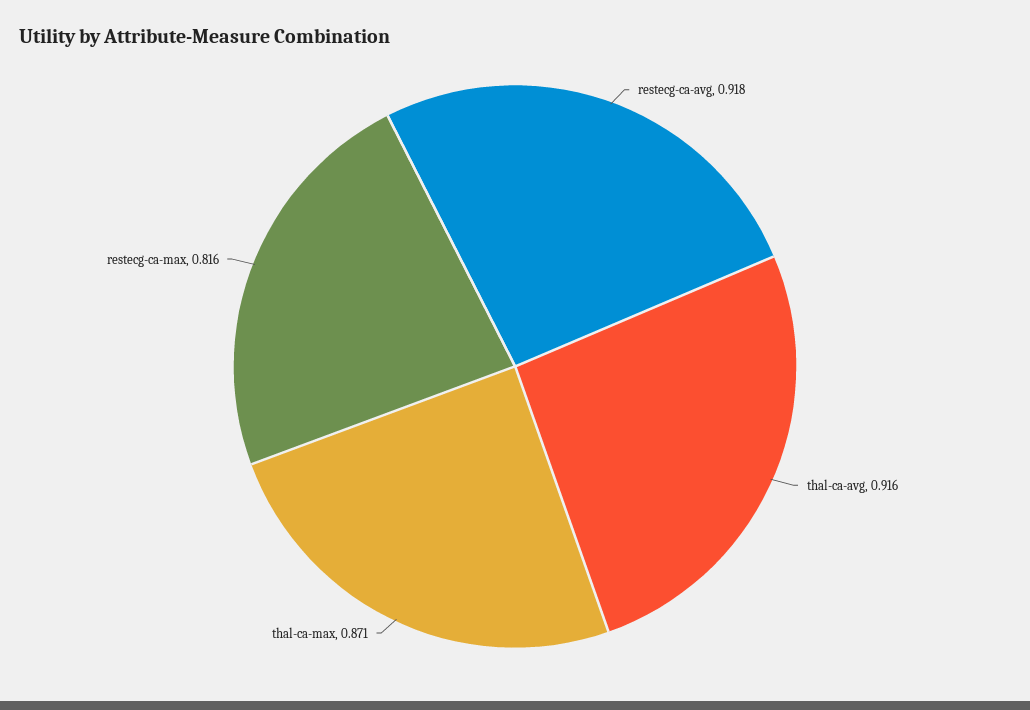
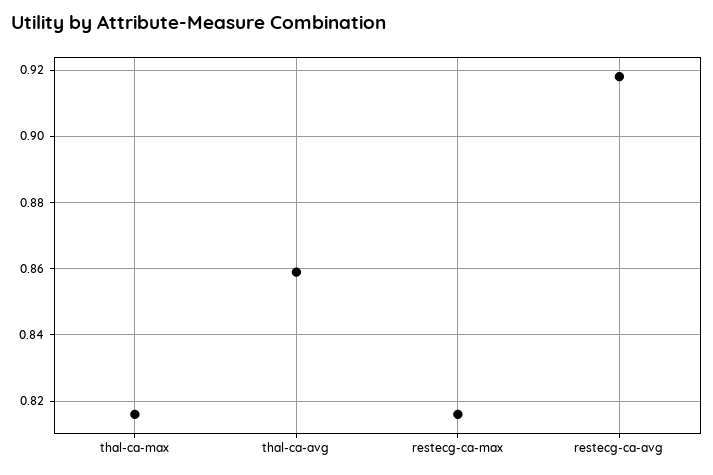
  {
    "restecg-ca-avg": 0.918,
-   "thal-ca-avg": 0.916,
+   "thal-ca-avg": 0.86,
-   "thal-ca-max": 0.871,
+   "thal-ca-max": 0.815,
    "restecg-ca-max": 0.816
  }

